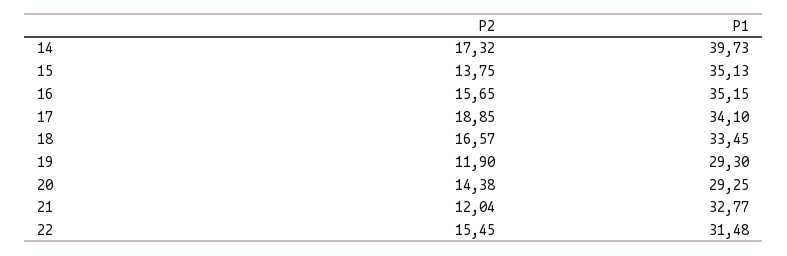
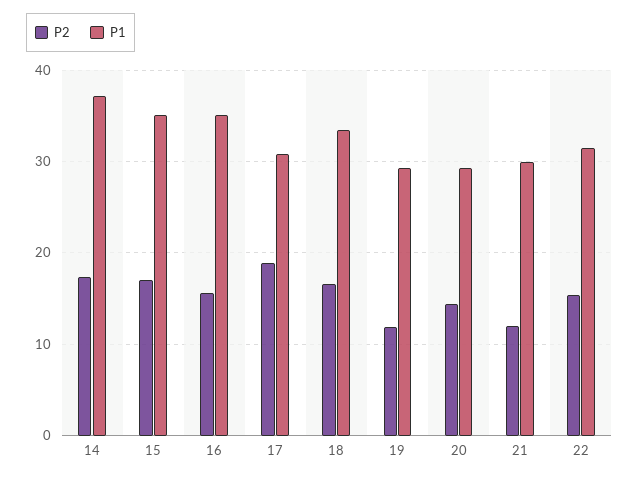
  {
    "P2": {
      "14": 17.32,
-     "15": 13.75,
+     "15": 17,
      "16": 15.65,
      "17": 18.85,
      "18": 16.57,
      "19": 11.9,
      "20": 14.38,
      "21": 12.04,
      "22": 15.45
    },
    "P1": {
-     "14": 39.73,
+     "14": 37,
      "15": 35.13,
      "16": 35.15,
-     "17": 34.1,
+     "17": 31,
      "18": 33.45,
      "19": 29.3,
      "20": 29.25,
-     "21": 32.77,
+     "21": 30,
      "22": 31.48
    }
  }

